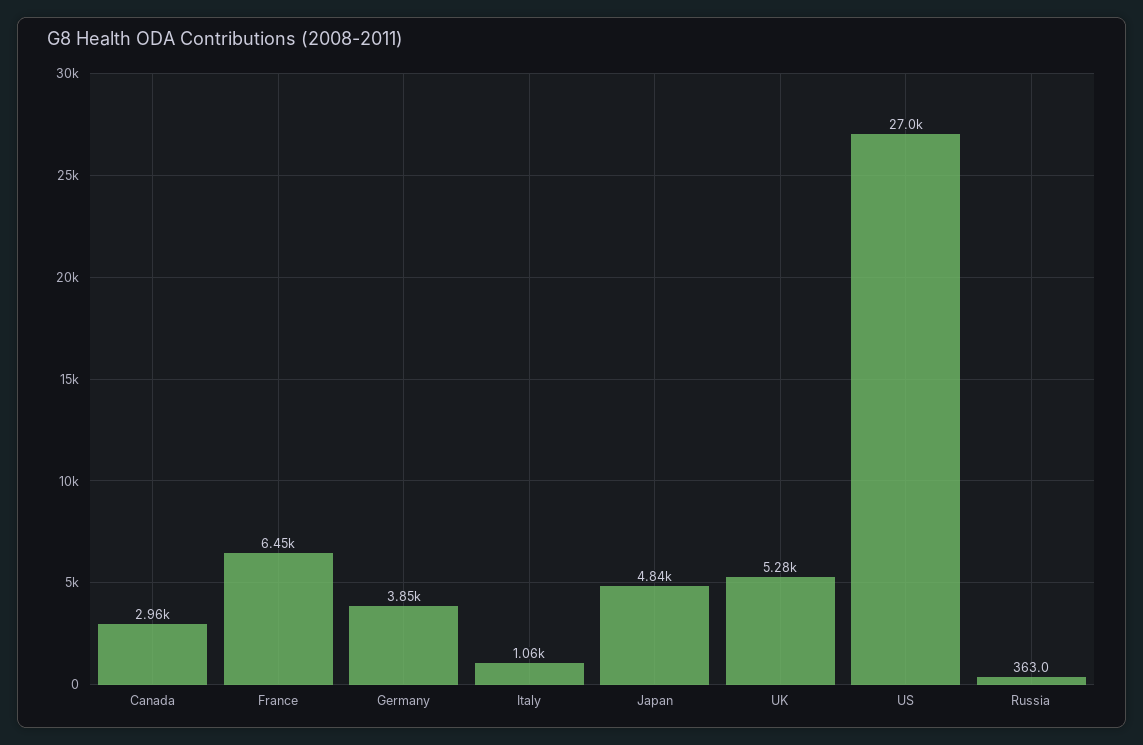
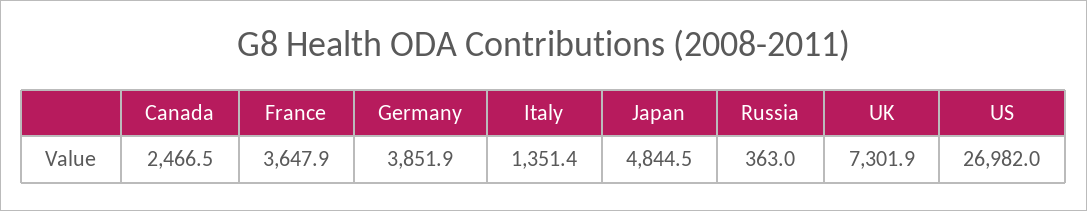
  {
-   "Canada": 2960,
+   "Canada": 2466.5,
-   "France": 6450,
+   "France": 3647.9,
    "Germany": 3851.9,
-   "Italy": 1060,
+   "Italy": 1351.4,
    "Japan": 4844.5,
-   "UK": 5280,
+   "UK": 7301.9,
    "US": 26982,
    "Russia": 363
  }

